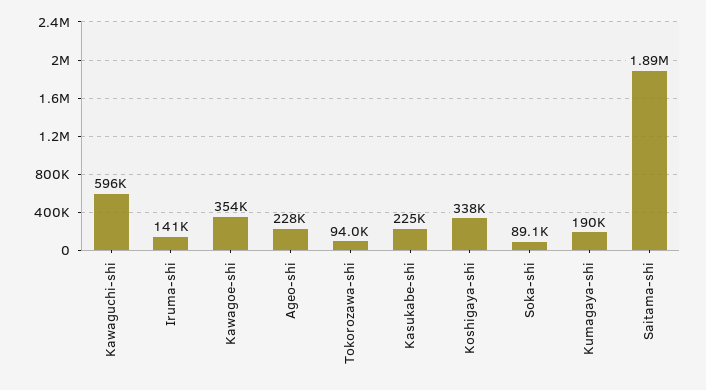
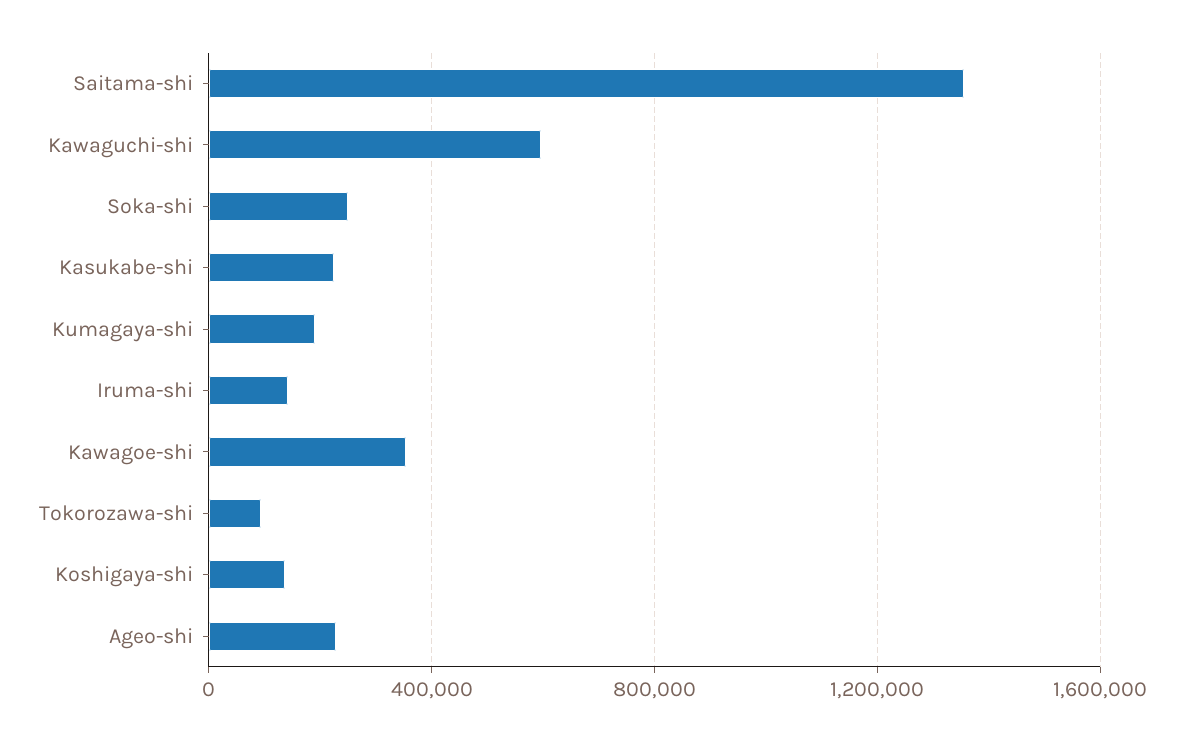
  {
    "Kawaguchi-shi": 596000,
    "Iruma-shi": 141000,
    "Kawagoe-shi": 354000,
    "Ageo-shi": 228000,
    "Tokorozawa-shi": 94000,
    "Kasukabe-shi": 225000,
-   "Koshigaya-shi": 338000,
+   "Koshigaya-shi": 150000,
-   "Soka-shi": 89100,
+   "Soka-shi": 250000,
    "Kumagaya-shi": 190000,
-   "Saitama-shi": 1890000
+   "Saitama-shi": 1350000
  }

